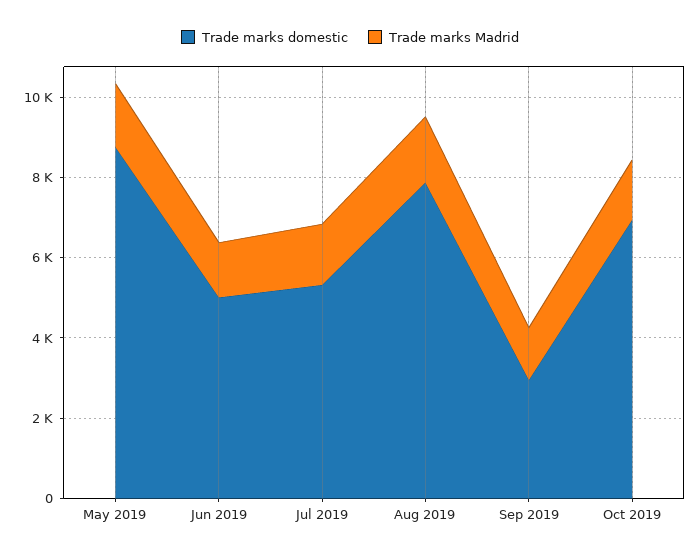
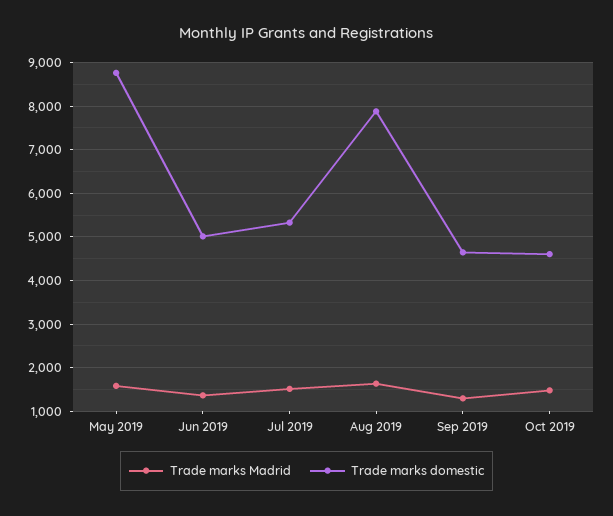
  {
    "Trade marks domestic": {
      "May 2019": 8800,
      "Jun 2019": 5000,
      "Jul 2019": 5400,
      "Aug 2019": 7800,
-     "Sep 2019": 3000,
+     "Sep 2019": 4600,
-     "Oct 2019": 7000
+     "Oct 2019": 4600
    },
    "Trade marks Madrid": {
      "May 2019": 1600,
      "Jun 2019": 1400,
      "Jul 2019": 1600,
      "Aug 2019": 1600,
      "Sep 2019": 1200,
      "Oct 2019": 1400
    }
  }

